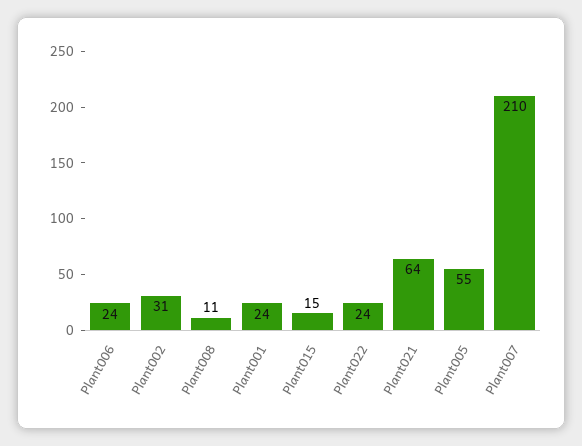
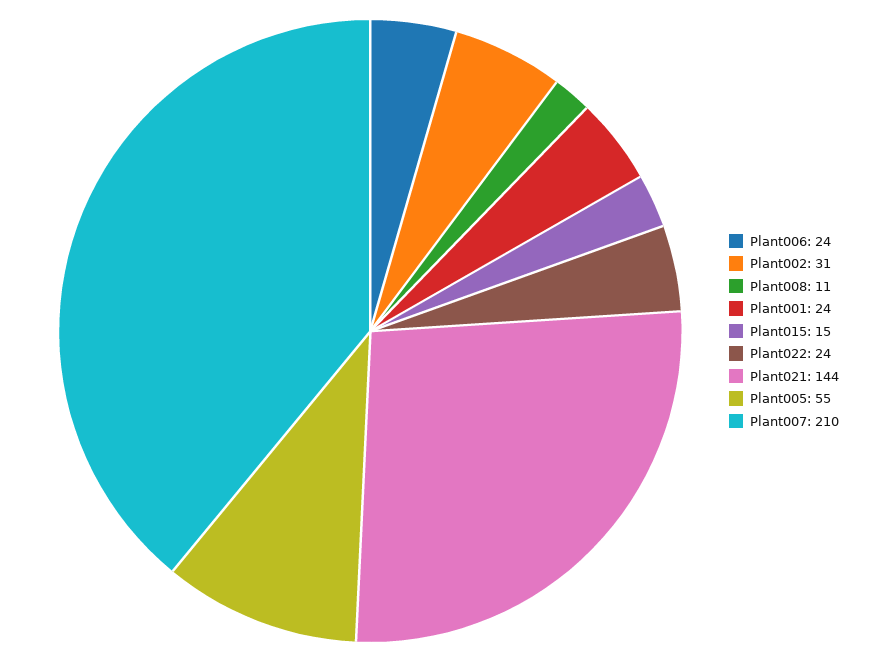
  {
    "Plant006": 24,
    "Plant002": 31,
    "Plant008": 11,
    "Plant001": 24,
    "Plant015": 15,
    "Plant022": 24,
-   "Plant021": 64,
+   "Plant021": 144,
    "Plant005": 55,
    "Plant007": 210
  }

